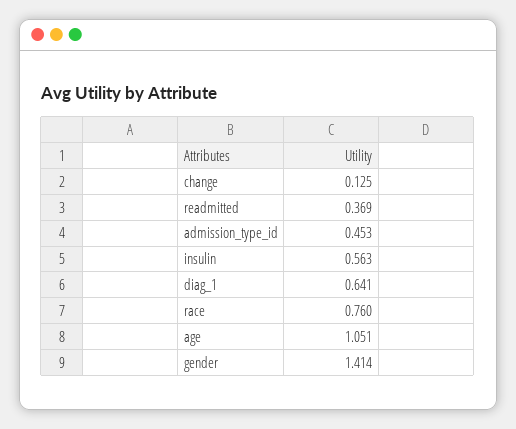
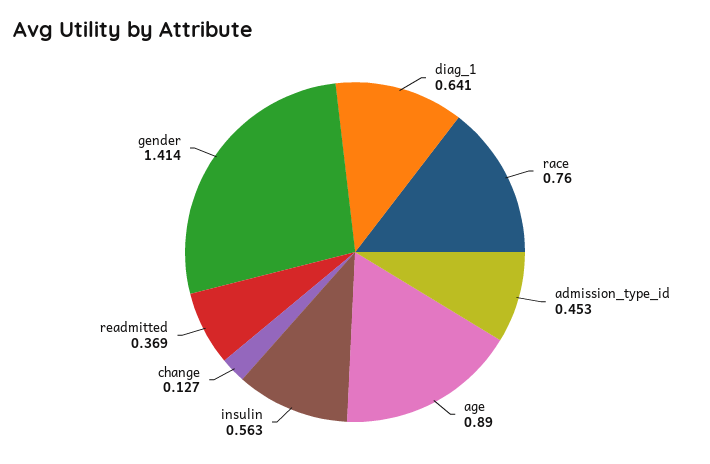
  {
-   "change": 0.125,
+   "change": 0.127,
    "readmitted": 0.369,
    "admission_type_id": 0.453,
    "insulin": 0.563,
    "diag_1": 0.641,
    "race": 0.76,
-   "age": 1.051,
+   "age": 0.89,
    "gender": 1.414
  }

